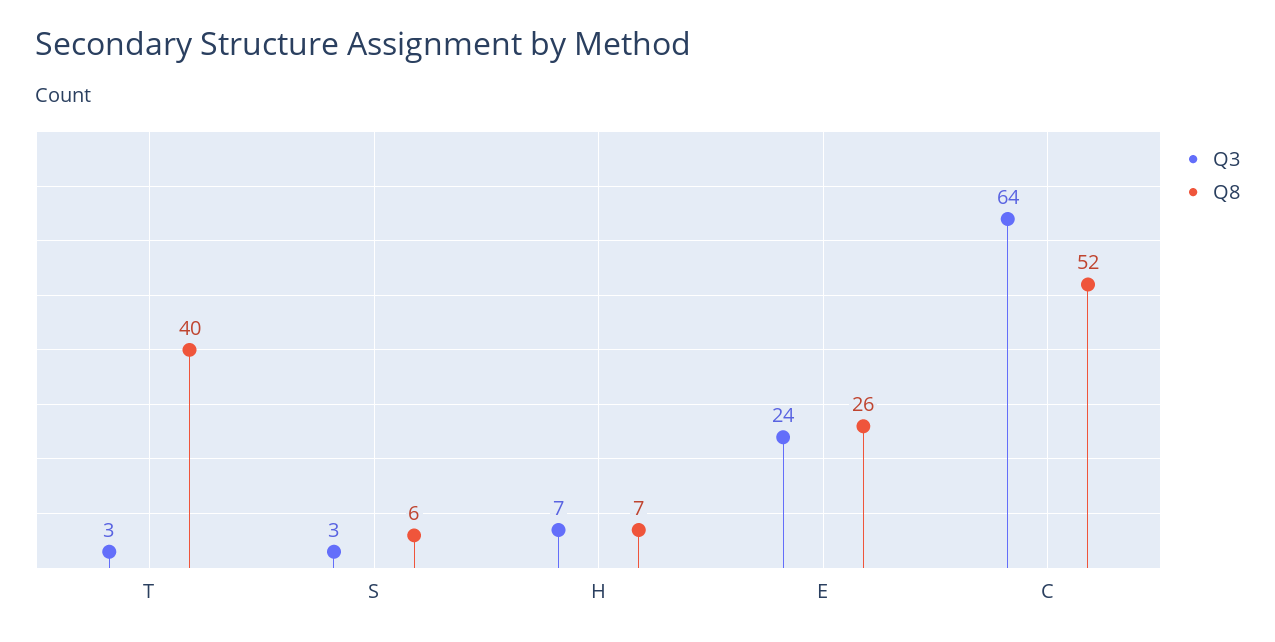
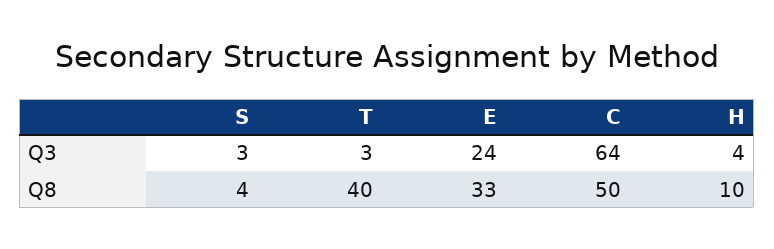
  {
    "Q3": {
      "T": 3,
      "S": 3,
-     "H": 7,
+     "H": 4,
      "E": 24,
      "C": 64
    },
    "Q8": {
      "T": 40,
-     "S": 6,
+     "S": 4,
-     "H": 7,
+     "H": 10,
-     "E": 26,
+     "E": 33,
-     "C": 52
+     "C": 50
    }
  }

